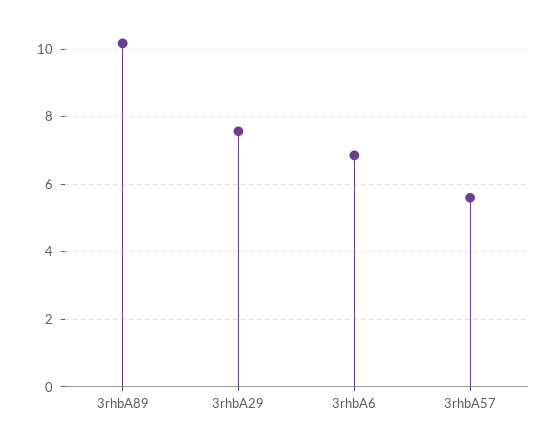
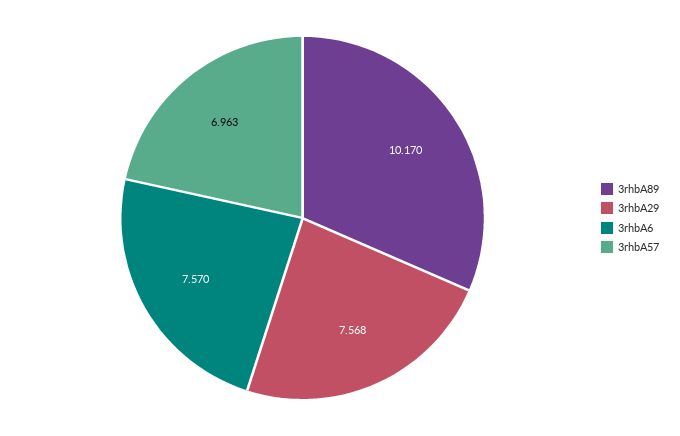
  {
    "3rhbA89": 10.17,
    "3rhbA29": 7.568,
-   "3rhbA6": 6.8,
+   "3rhbA6": 7.57,
-   "3rhbA57": 5.6
+   "3rhbA57": 6.963
  }

